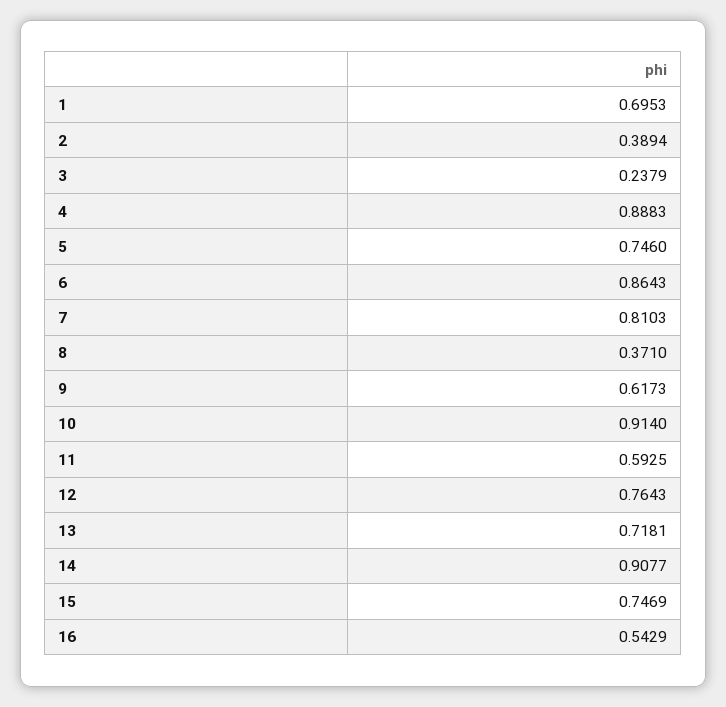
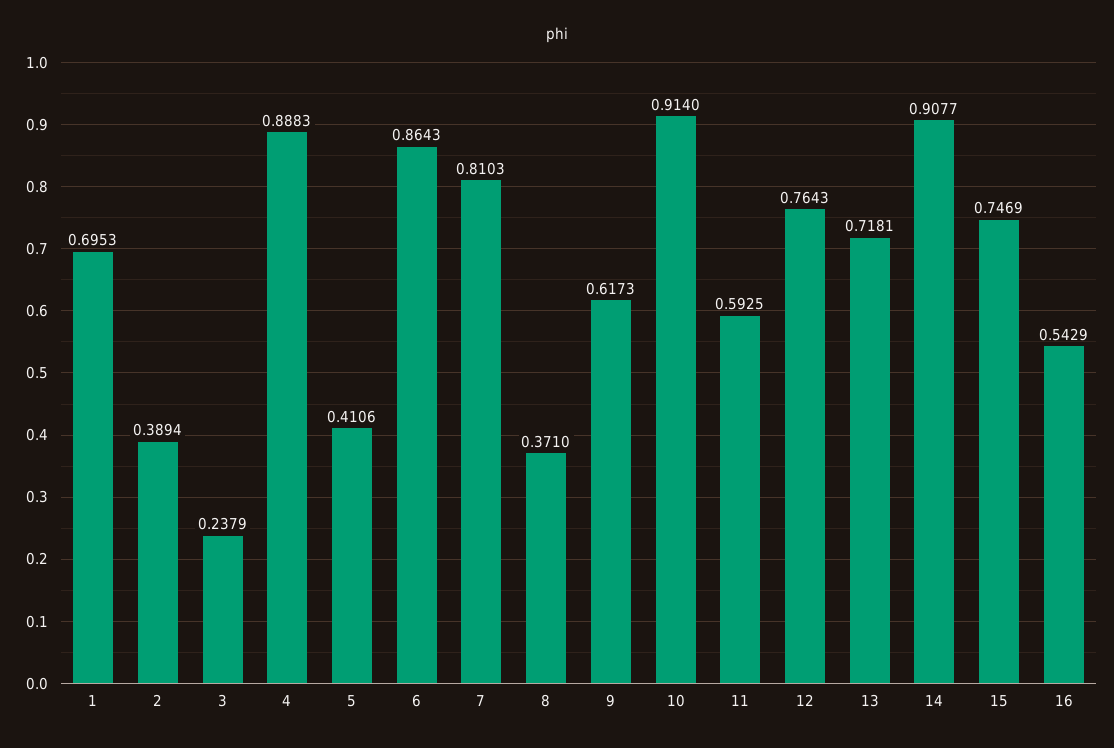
  {
    "1": 0.6953,
    "2": 0.3894,
    "3": 0.2379,
    "4": 0.8883,
-   "5": 0.746,
+   "5": 0.4106,
    "6": 0.8643,
    "7": 0.8103,
    "8": 0.371,
    "9": 0.6173,
    "10": 0.914,
    "11": 0.5925,
    "12": 0.7643,
    "13": 0.7181,
    "14": 0.9077,
    "15": 0.7469,
    "16": 0.5429
  }

